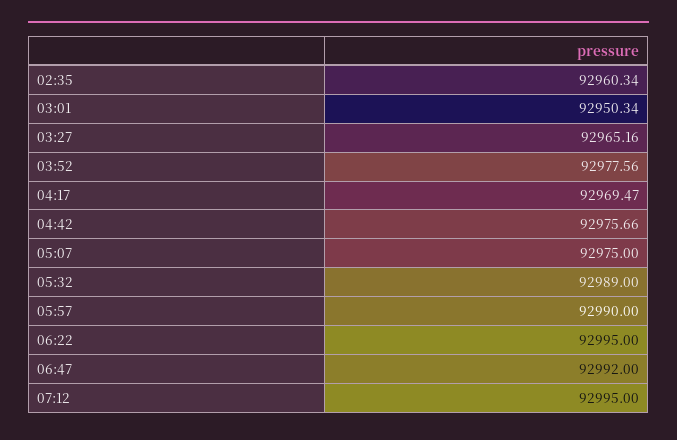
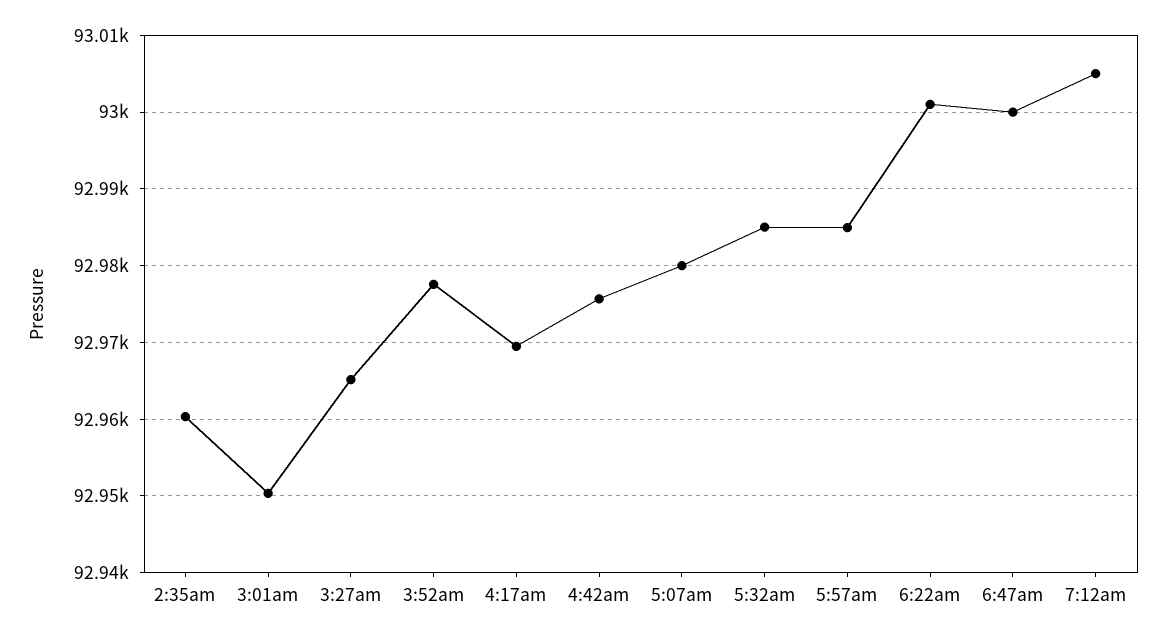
  {
    "02:35": 92960.34,
    "03:01": 92950.34,
    "03:27": 92965.16,
    "03:52": 92977.56,
    "04:17": 92969.47,
    "04:42": 92975.66,
-   "05:07": 92975,
+   "05:07": 92980,
-   "05:32": 92989,
+   "05:32": 92985,
-   "05:57": 92990,
+   "05:57": 92985,
-   "06:22": 92995,
+   "06:22": 93001,
-   "06:47": 92992,
+   "06:47": 93000,
-   "07:12": 92995
+   "07:12": 93005
  }

